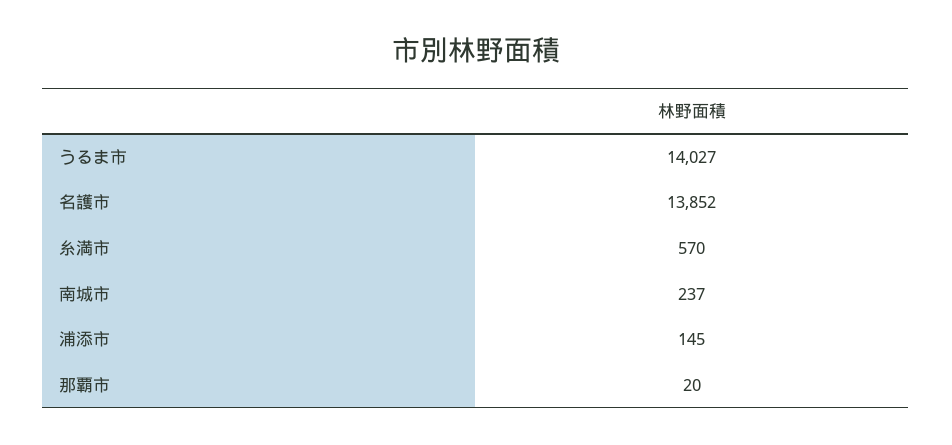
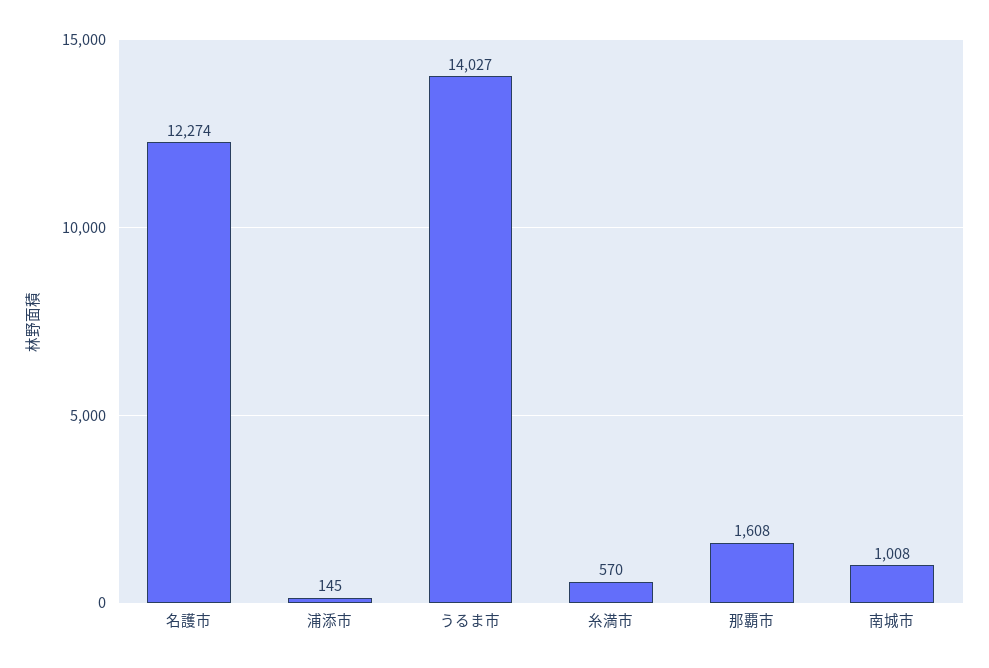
  {
    "うるま市": 14027,
-   "名護市": 13852,
+   "名護市": 12274,
    "糸満市": 570,
-   "南城市": 237,
+   "南城市": 1008,
    "浦添市": 145,
-   "那覇市": 20
+   "那覇市": 1608
  }

